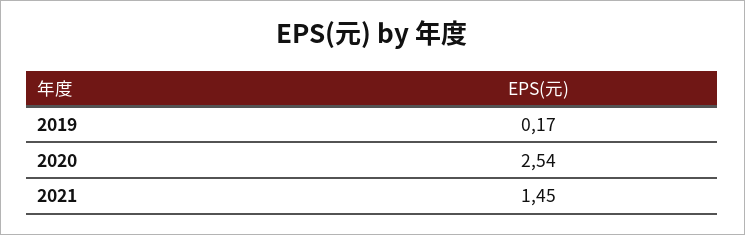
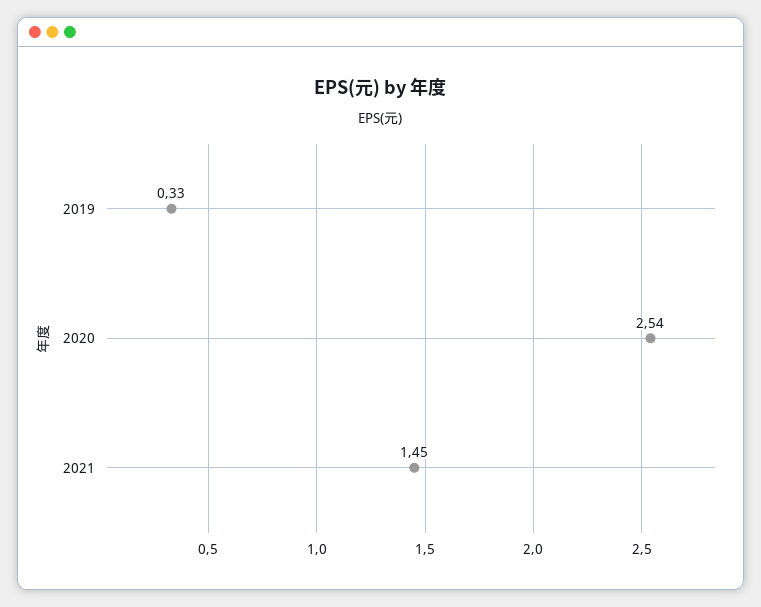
  {
-   "2019": 0.17,
+   "2019": 0.33,
    "2020": 2.54,
    "2021": 1.45
  }

